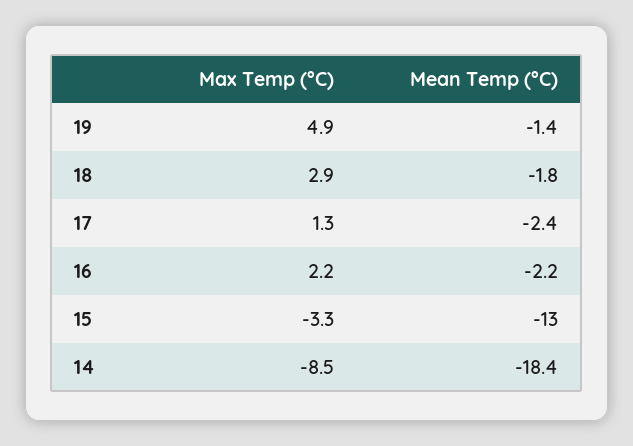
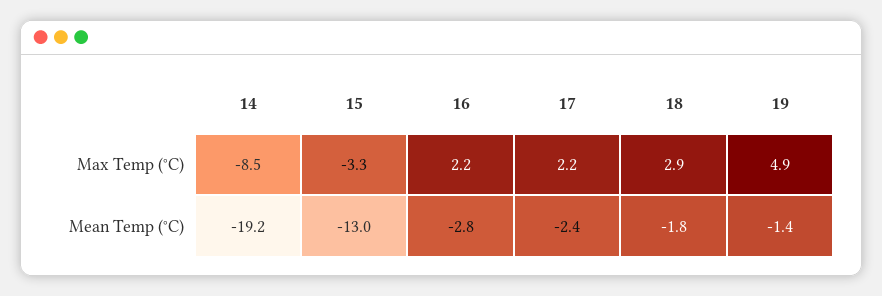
  {
    "Max Temp (°C)": {
      "19": 4.9,
      "18": 2.9,
-     "17": 1.3,
+     "17": 2.2,
      "16": 2.2,
      "15": -3.3,
      "14": -8.5
    },
    "Mean Temp (°C)": {
      "19": -1.4,
      "18": -1.8,
      "17": -2.4,
-     "16": -2.2,
+     "16": -2.8,
      "15": -13,
-     "14": -18.4
+     "14": -19.2
    }
  }

